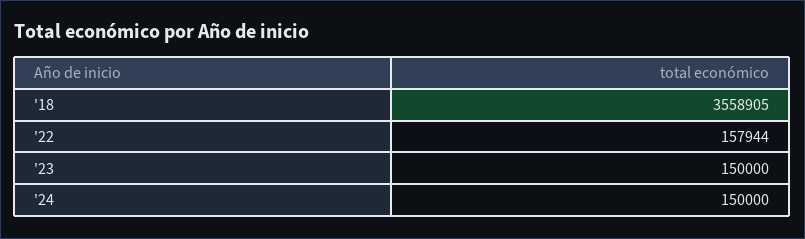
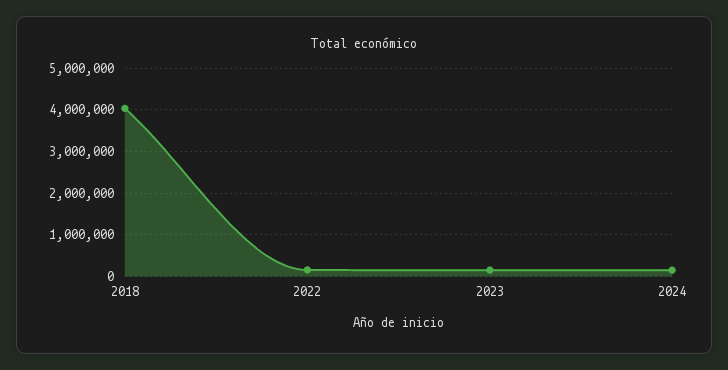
  {
-   "'18": 3558905,
+   "'18": 4000000,
    "'22": 157944,
    "'23": 150000,
    "'24": 150000
  }

